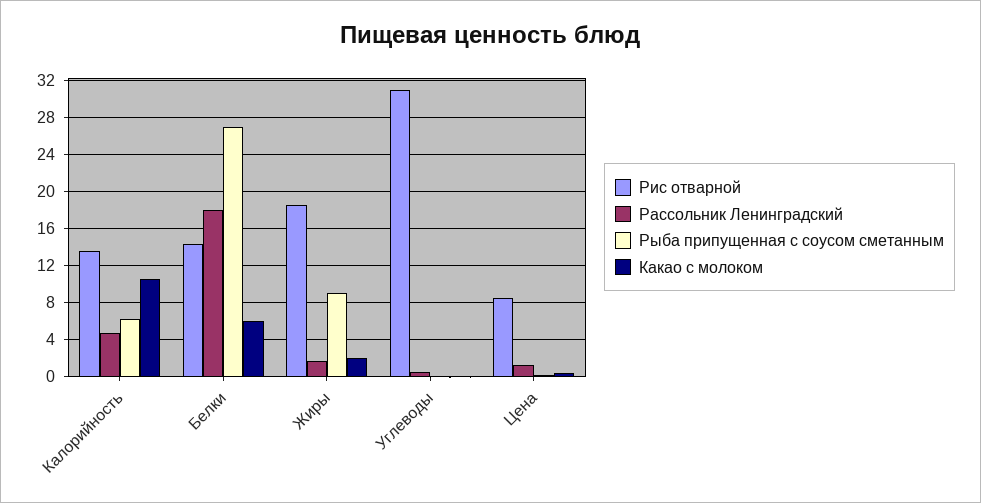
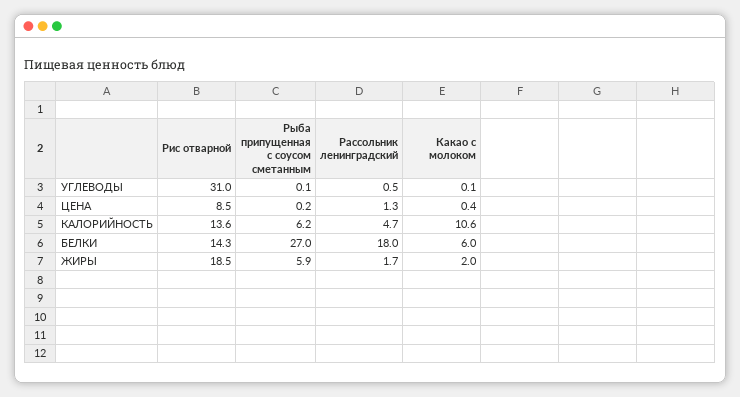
  {
    "Рис отварной": {
      "Калорийность": 13.6,
      "Белки": 14.3,
      "Жиры": 18.5,
      "Углеводы": 31,
      "Цена": 8.5
    },
    "Рассольник Ленинградский": {
      "Калорийность": 4.7,
      "Белки": 18,
      "Жиры": 1.7,
      "Углеводы": 0.5,
      "Цена": 1.3
    },
    "Рыба припущенная с соусом сметанным": {
      "Калорийность": 6.2,
      "Белки": 27,
-     "Жиры": 9,
+     "Жиры": 5.9,
      "Углеводы": 0.1,
      "Цена": 0.2
    },
    "Какао с молоком": {
      "Калорийность": 10.6,
      "Белки": 6,
      "Жиры": 2,
      "Углеводы": 0.1,
      "Цена": 0.4
    }
  }

